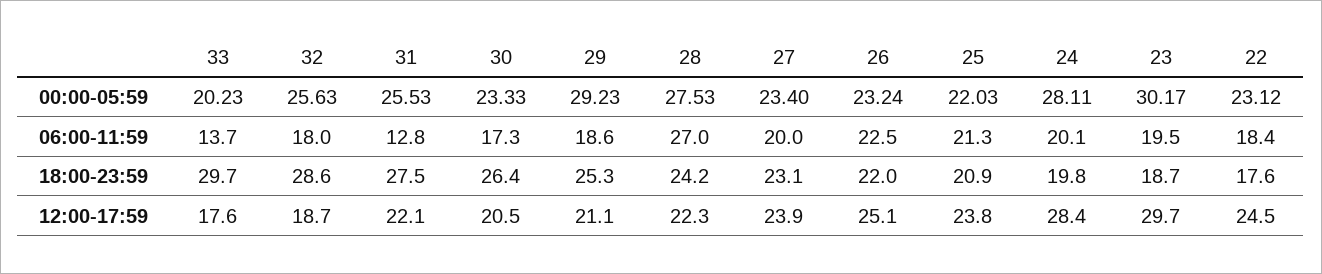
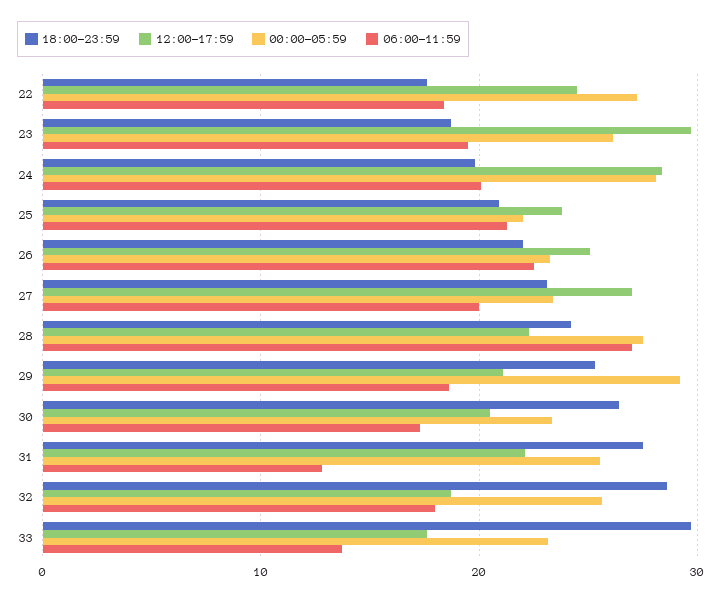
  {
    "00:00-05:59": {
-     "33": 20.23,
+     "33": 23,
      "32": 25.63,
      "31": 25.53,
      "30": 23.33,
      "29": 29.23,
      "28": 27.53,
      "27": 23.4,
      "26": 23.24,
      "25": 22.03,
      "24": 28.11,
-     "23": 30.17,
+     "23": 26,
-     "22": 23.12
+     "22": 27
    },
    "06:00-11:59": {
      "33": 13.7,
      "32": 18,
      "31": 12.8,
      "30": 17.3,
      "29": 18.6,
      "28": 27,
      "27": 20,
      "26": 22.5,
      "25": 21.3,
      "24": 20.1,
      "23": 19.5,
      "22": 18.4
    },
    "18:00-23:59": {
      "33": 29.7,
      "32": 28.6,
      "31": 27.5,
      "30": 26.4,
      "29": 25.3,
      "28": 24.2,
      "27": 23.1,
      "26": 22,
      "25": 20.9,
      "24": 19.8,
      "23": 18.7,
      "22": 17.6
    },
    "12:00-17:59": {
      "33": 17.6,
      "32": 18.7,
      "31": 22.1,
      "30": 20.5,
      "29": 21.1,
      "28": 22.3,
-     "27": 23.9,
+     "27": 27,
      "26": 25.1,
      "25": 23.8,
      "24": 28.4,
      "23": 29.7,
      "22": 24.5
    }
  }

